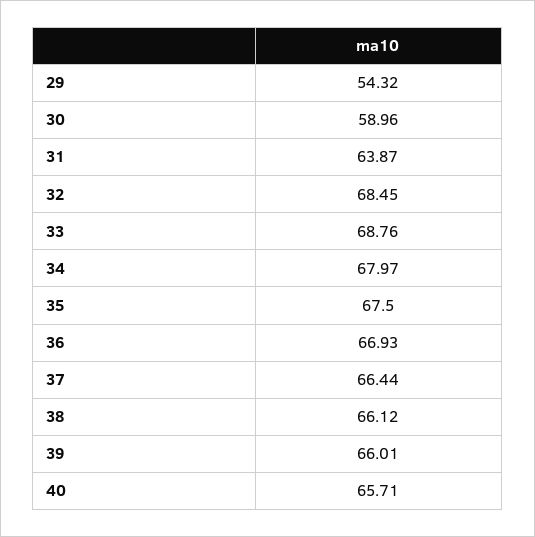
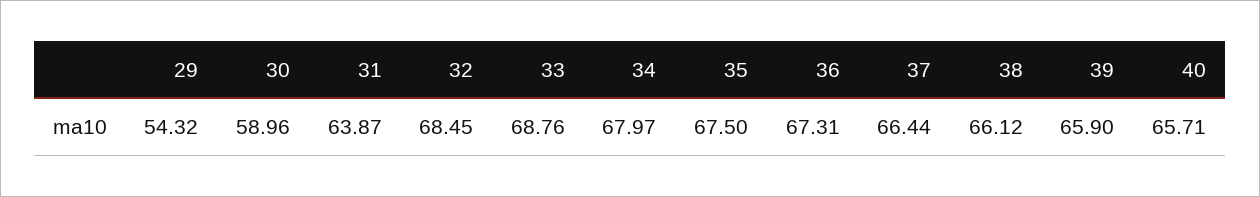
  {
    "29": 54.32,
    "30": 58.96,
    "31": 63.87,
    "32": 68.45,
    "33": 68.76,
    "34": 67.97,
    "35": 67.5,
-   "36": 66.93,
+   "36": 67.31,
    "37": 66.44,
    "38": 66.12,
-   "39": 66.01,
+   "39": 65.9,
    "40": 65.71
  }

